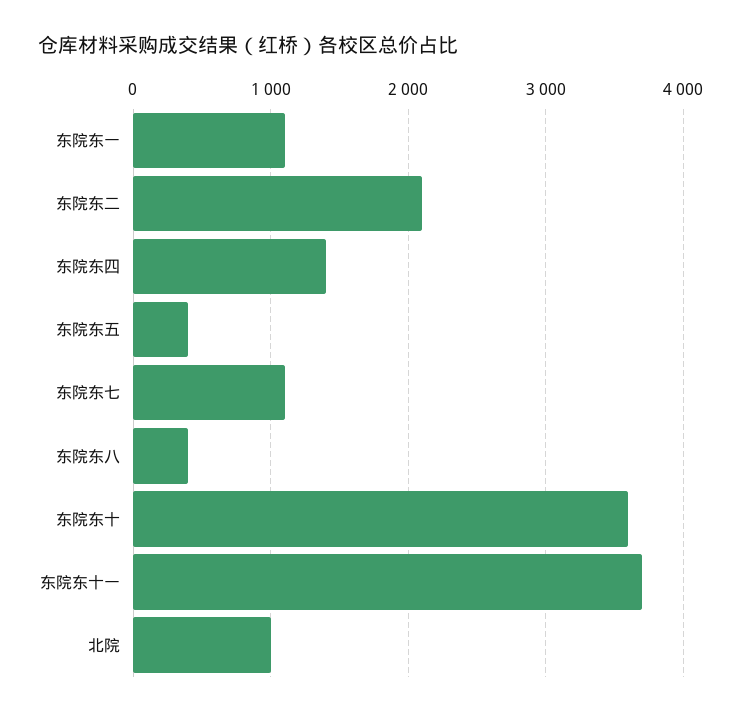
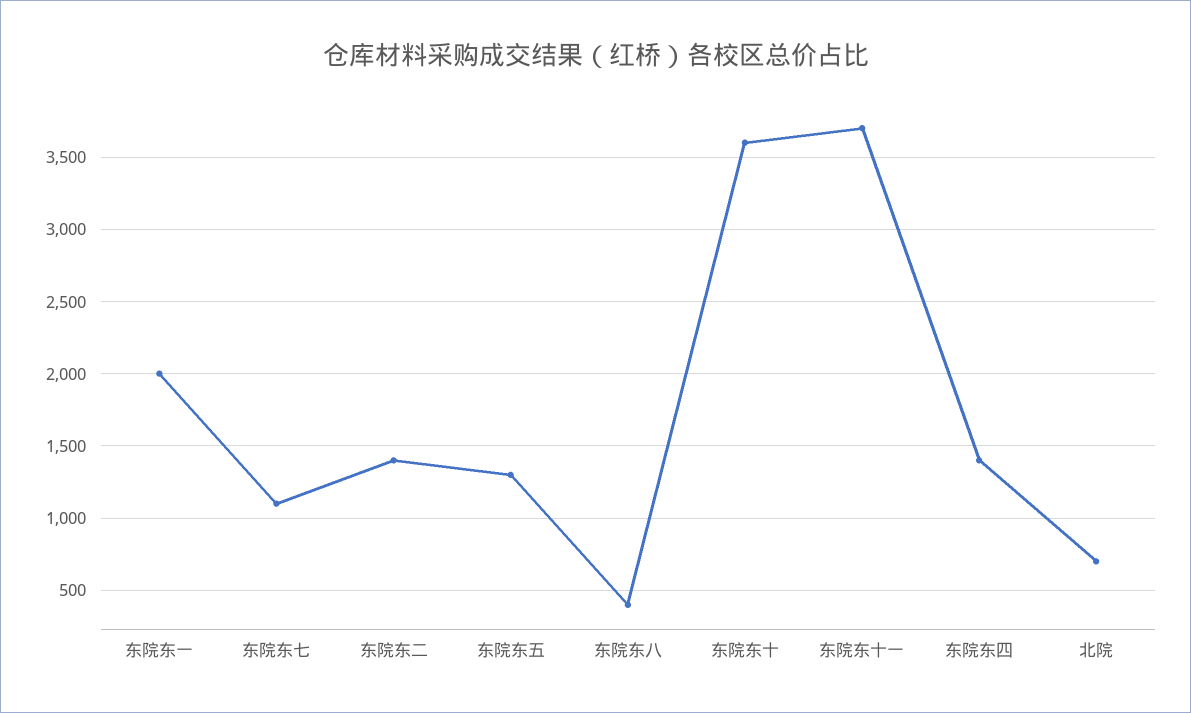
  {
-   "东院东一": 1100,
+   "东院东一": 2000,
-   "东院东二": 2100,
+   "东院东二": 1400,
    "东院东四": 1400,
-   "东院东五": 400,
+   "东院东五": 1300,
    "东院东七": 1100,
    "东院东八": 400,
    "东院东十": 3600,
    "东院东十一": 3700,
-   "北院": 1000
+   "北院": 700
  }

